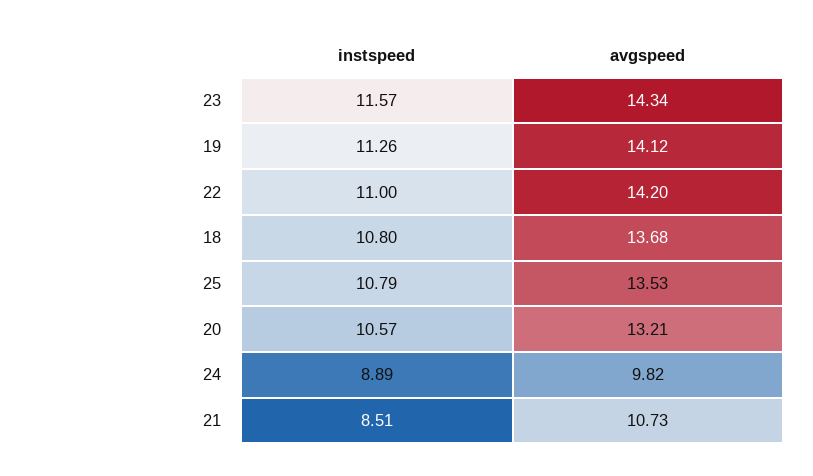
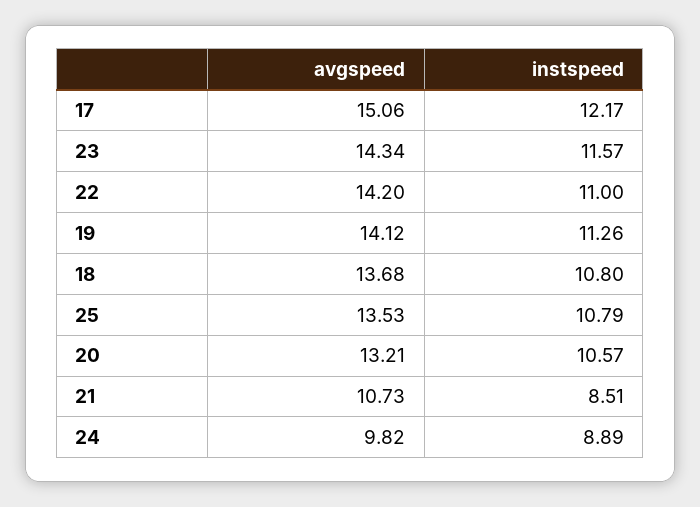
  {
    "instspeed": {
      "23": 11.57,
      "19": 11.26,
      "22": 11,
      "18": 10.8,
      "25": 10.79,
      "20": 10.57,
      "24": 8.89,
-     "21": 8.51
+     "21": 8.51,
+     "17": 12.17
    },
    "avgspeed": {
      "23": 14.34,
      "19": 14.12,
      "22": 14.2,
      "18": 13.68,
      "25": 13.53,
      "20": 13.21,
      "24": 9.82,
-     "21": 10.73
+     "21": 10.73,
+     "17": 15.06
    }
  }

